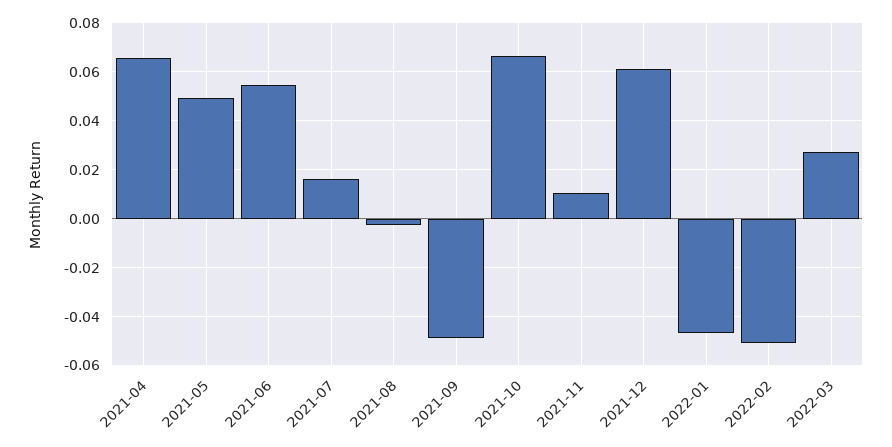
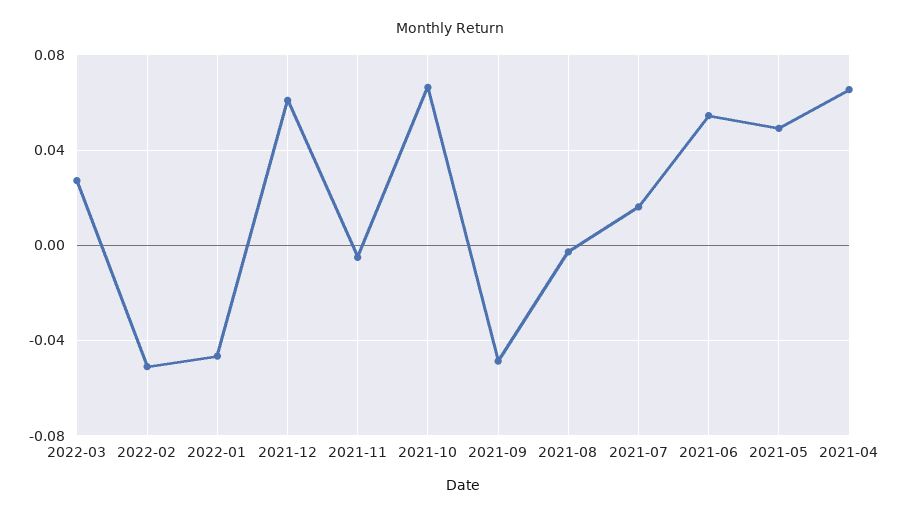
  {
    "2021-04": 0.065,
    "2021-05": 0.05,
    "2021-06": 0.055,
    "2021-07": 0.015,
    "2021-08": -0.0025,
    "2021-09": -0.0475,
    "2021-10": 0.0675,
-   "2021-11": 0.01,
+   "2021-11": -0.005,
    "2021-12": 0.06,
    "2022-01": -0.0475,
    "2022-02": -0.05,
    "2022-03": 0.0275
  }

